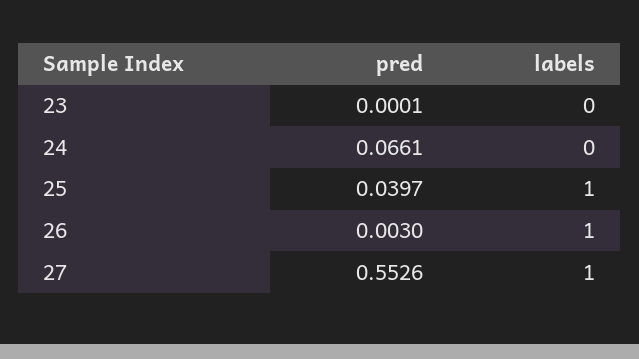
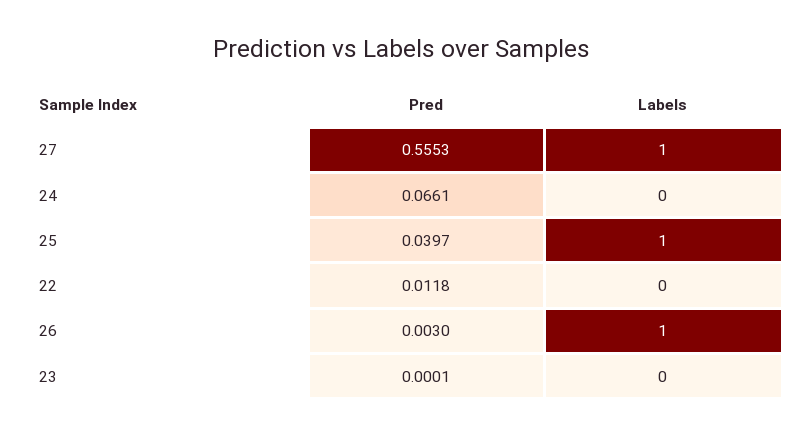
  {
    "pred": {
      "23": 0.0001,
      "24": 0.0661,
      "25": 0.0397,
      "26": 0.003,
-     "27": 0.5526
+     "27": 0.5553,
+     "22": 0.0118
    },
    "labels": {
      "23": 0,
      "24": 0,
      "25": 1,
      "26": 1,
-     "27": 1
+     "27": 1,
+     "22": 0
    }
  }

